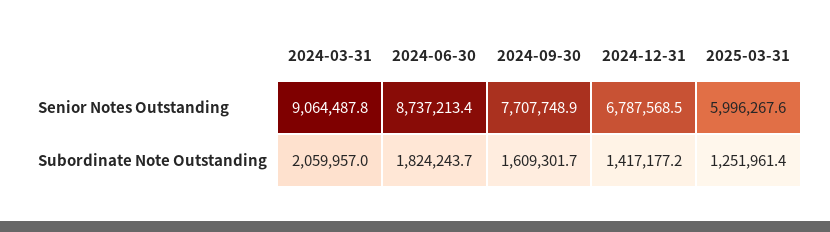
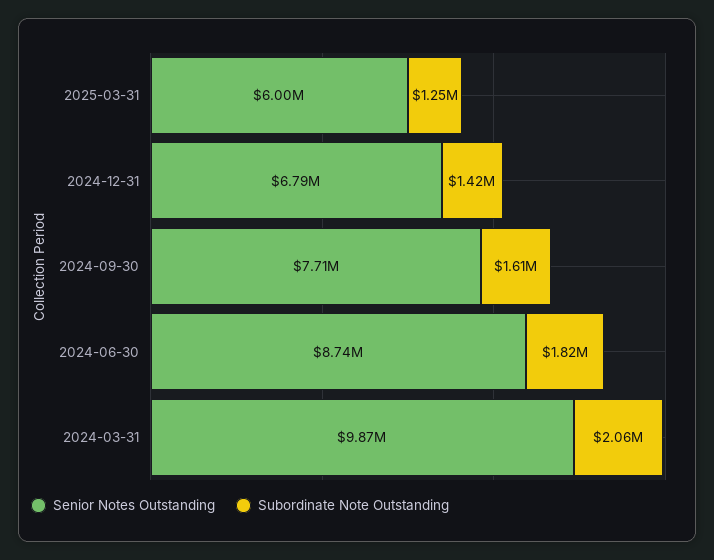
  {
    "Senior Notes Outstanding": {
-     "2024-03-31": 9064487.8,
+     "2024-03-31": 9870000,
      "2024-06-30": 8737213.4,
      "2024-09-30": 7707748.9,
      "2024-12-31": 6787568.5,
      "2025-03-31": 5996267.6
    },
    "Subordinate Note Outstanding": {
      "2024-03-31": 2059957,
      "2024-06-30": 1824243.7,
      "2024-09-30": 1609301.7,
      "2024-12-31": 1417177.2,
      "2025-03-31": 1251961.4
    }
  }

